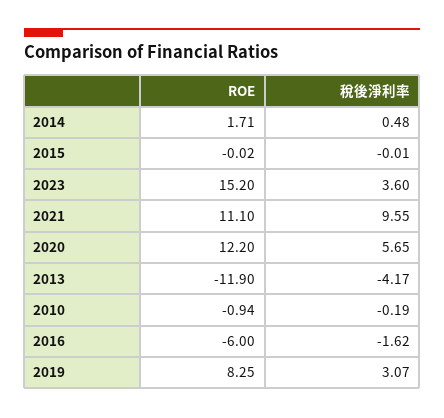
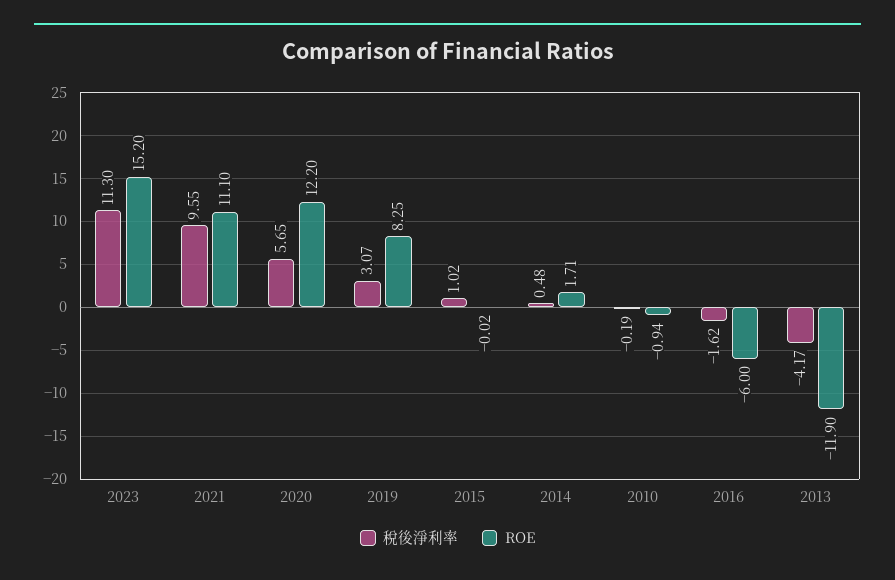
  {
    "ROE": {
      "2014": 1.71,
      "2015": -0.02,
      "2023": 15.2,
      "2021": 11.1,
      "2020": 12.2,
      "2013": -11.9,
      "2010": -0.94,
      "2016": -6,
      "2019": 8.25
    },
    "稅後淨利率": {
      "2014": 0.48,
-     "2015": -0.01,
+     "2015": 1.02,
-     "2023": 3.6,
+     "2023": 11.3,
      "2021": 9.55,
      "2020": 5.65,
      "2013": -4.17,
      "2010": -0.19,
      "2016": -1.62,
      "2019": 3.07
    }
  }

